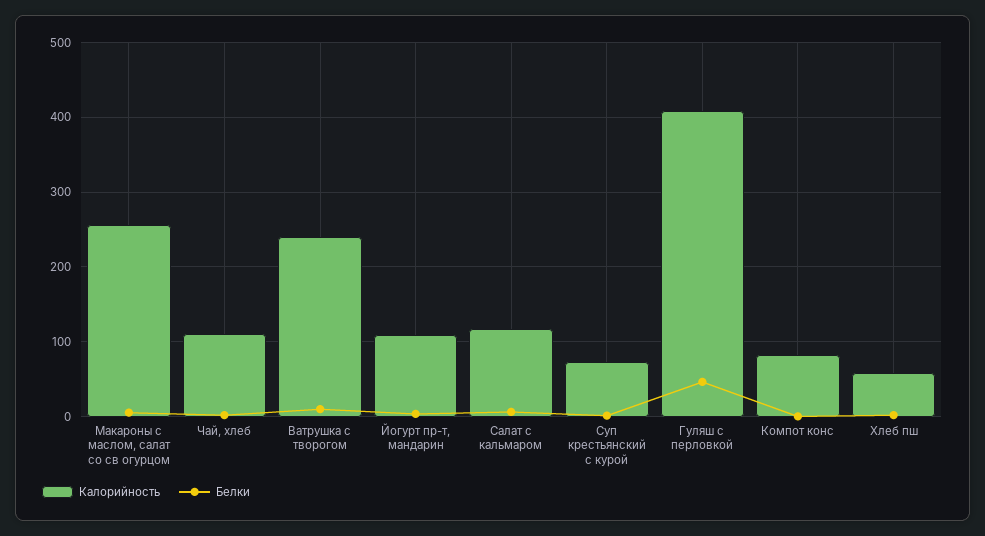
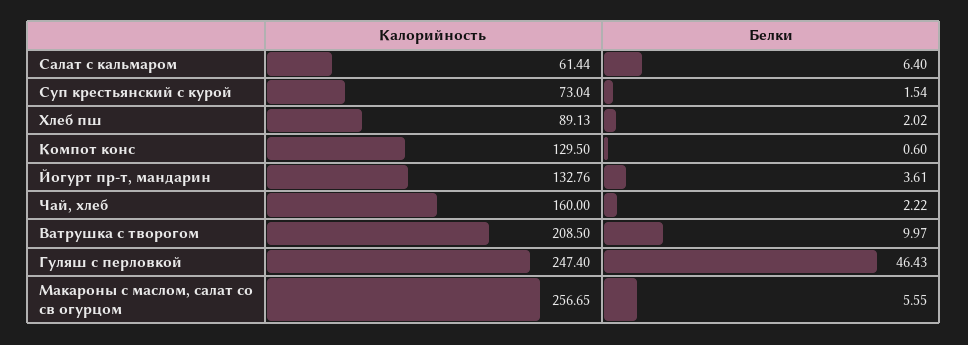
  {
    "Калорийность": {
      "Макароны с маслом, салат со св огурцом": 256.65,
-     "Чай, хлеб": 110,
+     "Чай, хлеб": 160,
-     "Ватрушка с творогом": 240,
+     "Ватрушка с творогом": 208.5,
-     "Йогурт пр-т, мандарин": 110,
+     "Йогурт пр-т, мандарин": 132.76,
-     "Салат с кальмаром": 120,
+     "Салат с кальмаром": 61.44,
      "Суп крестьянский с курой": 73.04,
-     "Гуляш с перловкой": 410,
+     "Гуляш с перловкой": 247.4,
-     "Компот конс": 80,
+     "Компот конс": 129.5,
-     "Хлеб пш": 60
+     "Хлеб пш": 89.13
    },
    "Белки": {
      "Макароны с маслом, салат со св огурцом": 5.55,
      "Чай, хлеб": 2.22,
      "Ватрушка с творогом": 9.97,
      "Йогурт пр-т, мандарин": 3.61,
      "Салат с кальмаром": 6.4,
      "Суп крестьянский с курой": 1.54,
      "Гуляш с перловкой": 46.43,
      "Компот конс": 0.6,
      "Хлеб пш": 2.02
    }
  }

